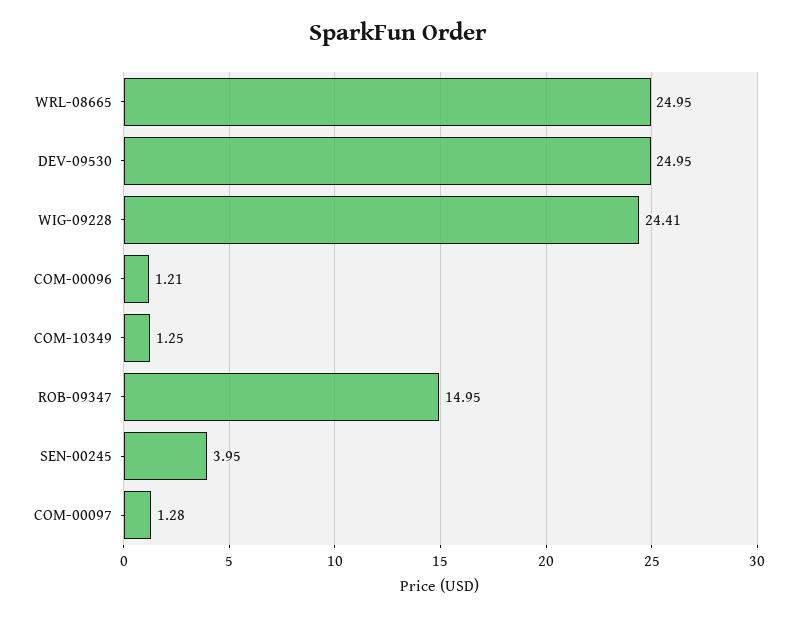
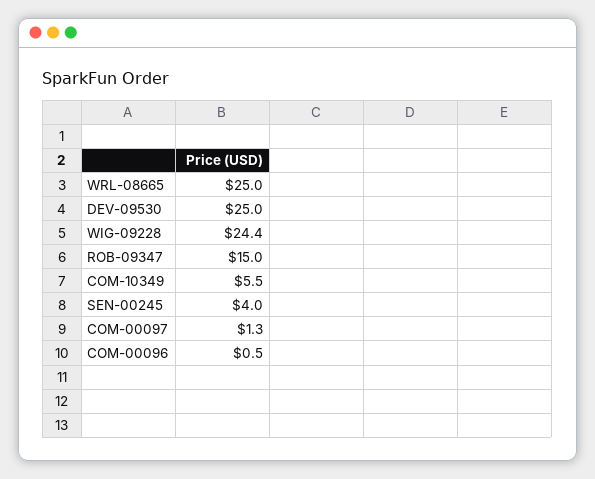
  {
    "WRL-08665": 24.95,
    "DEV-09530": 24.95,
    "WIG-09228": 24.41,
-   "COM-00096": 1.21,
+   "COM-00096": 0.5,
-   "COM-10349": 1.25,
+   "COM-10349": 5.5,
    "ROB-09347": 14.95,
    "SEN-00245": 3.95,
    "COM-00097": 1.28
  }

